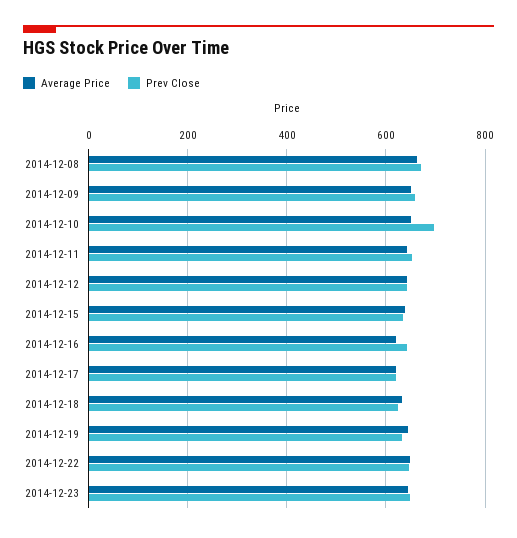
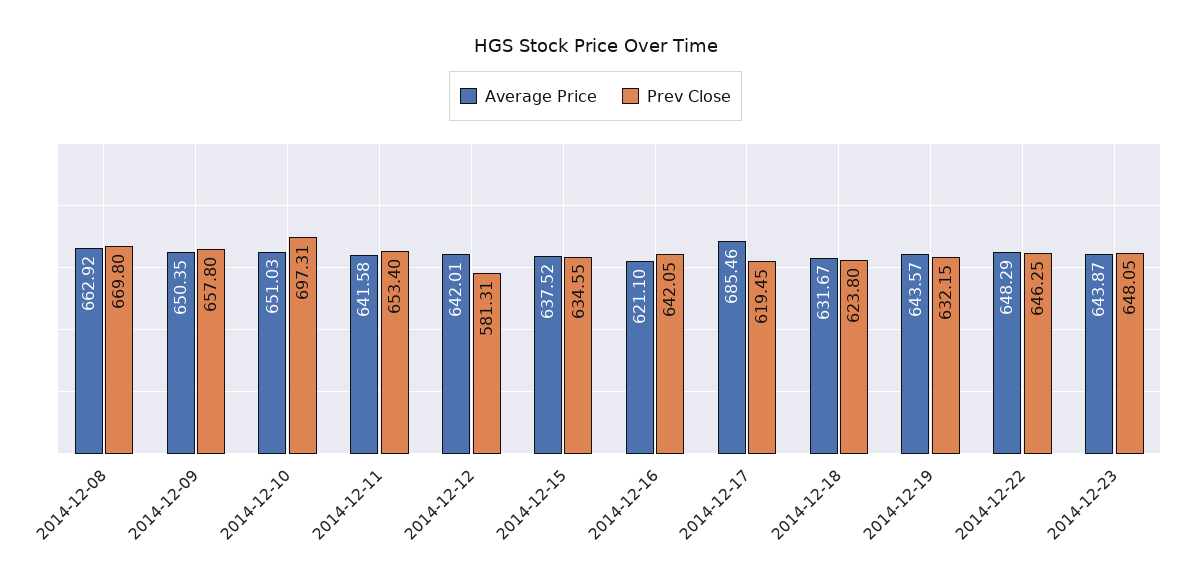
  {
    "Average Price": {
      "2014-12-08": 662.92,
      "2014-12-09": 650.35,
      "2014-12-10": 651.03,
      "2014-12-11": 641.58,
      "2014-12-12": 642.01,
      "2014-12-15": 637.52,
      "2014-12-16": 621.1,
-     "2014-12-17": 620,
+     "2014-12-17": 685.46,
      "2014-12-18": 631.67,
      "2014-12-19": 643.57,
      "2014-12-22": 648.29,
      "2014-12-23": 643.87
    },
    "Prev Close": {
      "2014-12-08": 669.8,
      "2014-12-09": 657.8,
      "2014-12-10": 697.31,
      "2014-12-11": 653.4,
-     "2014-12-12": 640,
+     "2014-12-12": 581.31,
      "2014-12-15": 634.55,
      "2014-12-16": 642.05,
      "2014-12-17": 619.45,
      "2014-12-18": 623.8,
      "2014-12-19": 632.15,
      "2014-12-22": 646.25,
      "2014-12-23": 648.05
    }
  }

